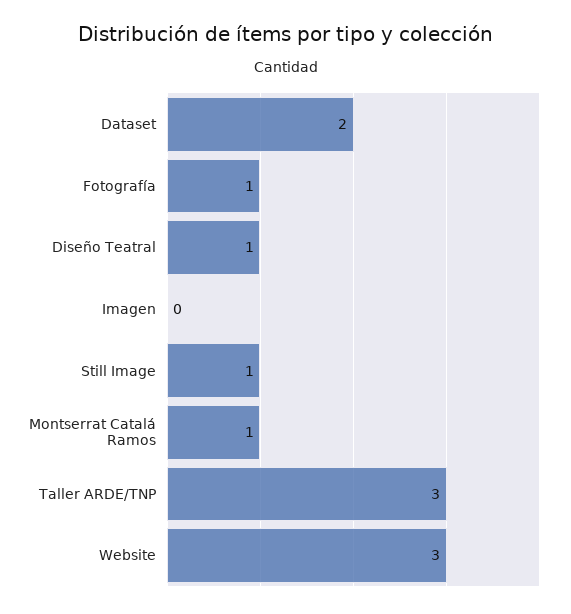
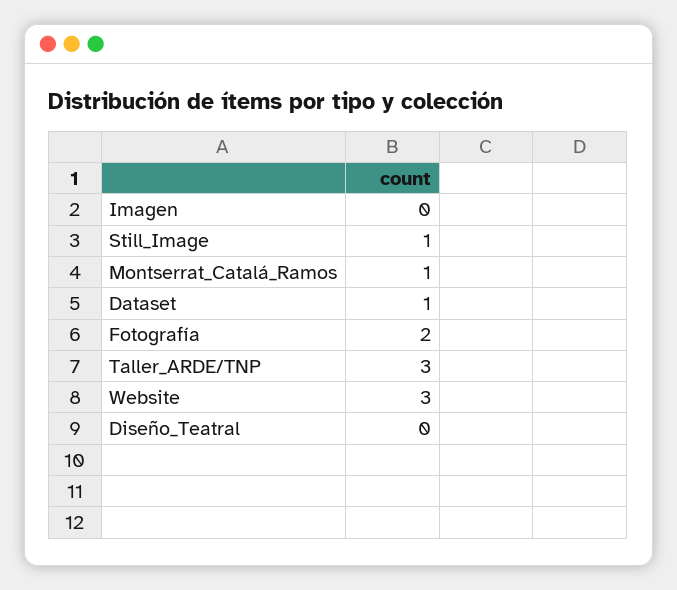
  {
-   "Dataset": 2,
+   "Dataset": 1,
-   "Fotografía": 1,
+   "Fotografía": 2,
-   "Diseño Teatral": 1,
+   "Diseño Teatral": 0,
    "Imagen": 0,
    "Still Image": 1,
    "Montserrat Catalá Ramos": 1,
    "Taller ARDE/TNP": 3,
    "Website": 3
  }

